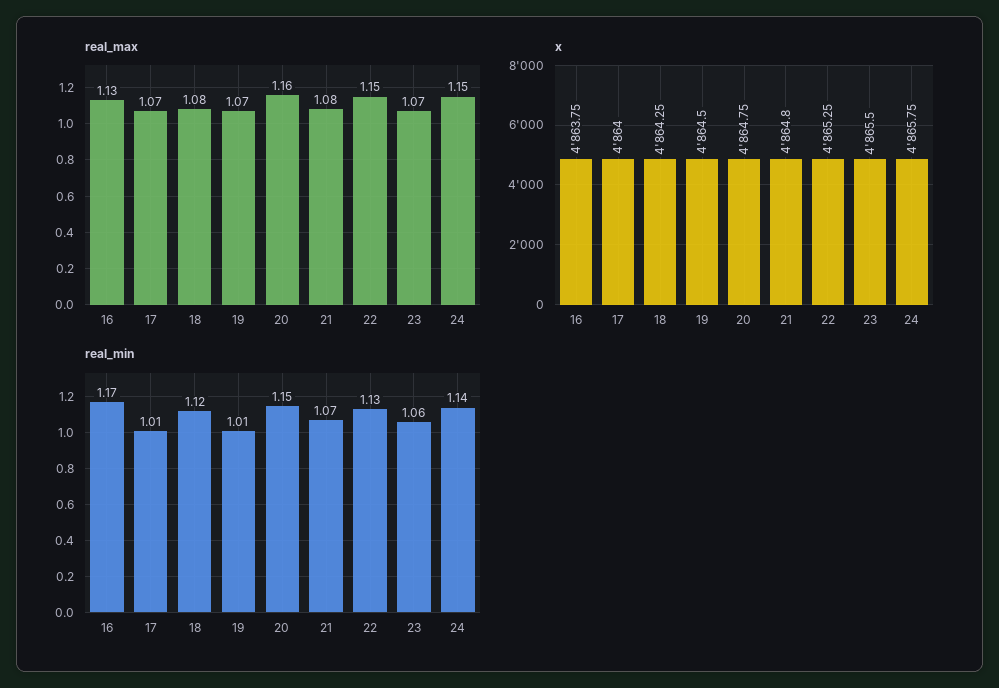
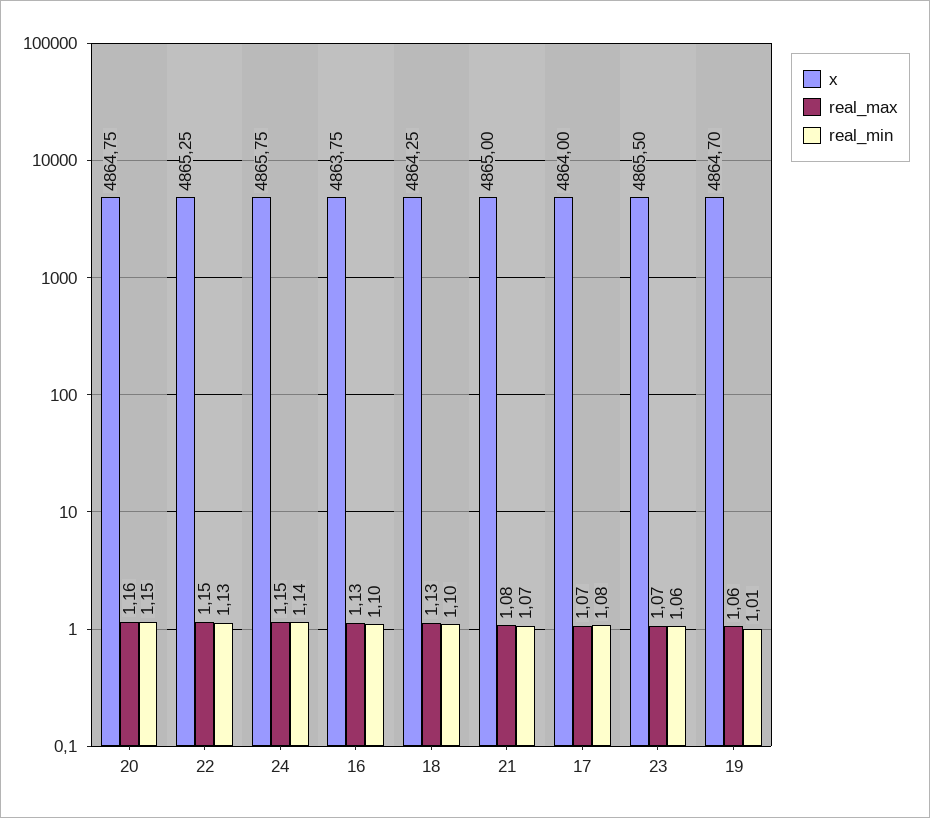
  {
    "real_max": {
      "16": 1.13,
      "17": 1.07,
-     "18": 1.08,
+     "18": 1.13,
-     "19": 1.07,
+     "19": 1.06,
      "20": 1.16,
      "21": 1.08,
      "22": 1.15,
      "23": 1.07,
      "24": 1.15
    },
    "x": {
      "16": 4863.75,
      "17": 4864,
      "18": 4864.25,
-     "19": 4864.5,
+     "19": 4864.7,
      "20": 4864.75,
-     "21": 4864.8,
+     "21": 4865,
      "22": 4865.25,
      "23": 4865.5,
      "24": 4865.75
    },
    "real_min": {
-     "16": 1.17,
+     "16": 1.1,
-     "17": 1.01,
+     "17": 1.08,
-     "18": 1.12,
+     "18": 1.1,
      "19": 1.01,
      "20": 1.15,
      "21": 1.07,
      "22": 1.13,
      "23": 1.06,
      "24": 1.14
    }
  }

